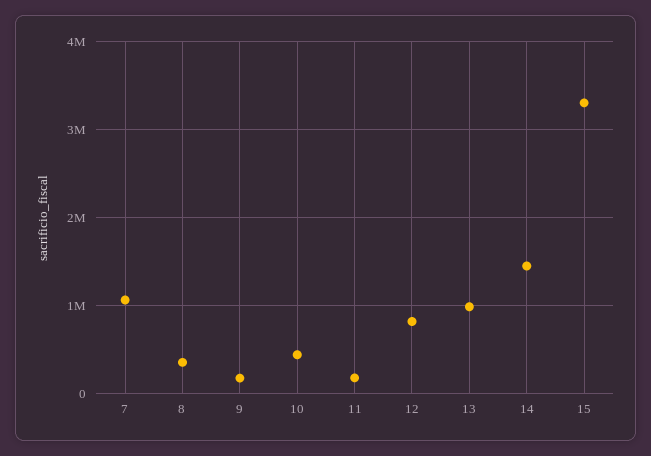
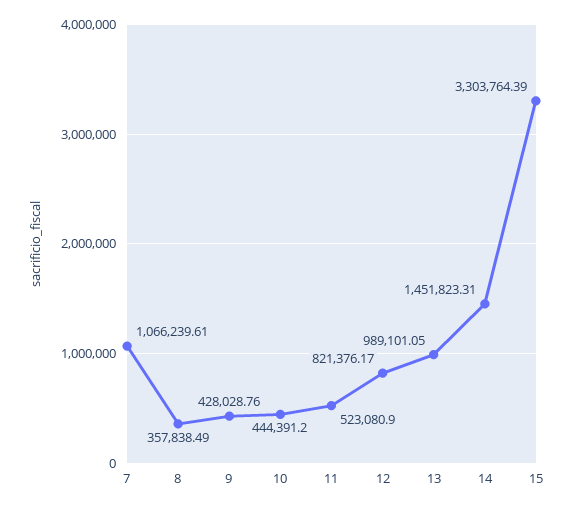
  {
    "7": 1066239.61,
    "8": 357838.49,
-   "9": 200000,
+   "9": 428028.76,
    "10": 444391.2,
-   "11": 200000,
+   "11": 523080.9,
    "12": 821376.17,
    "13": 989101.05,
    "14": 1451823.31,
    "15": 3303764.39
  }

